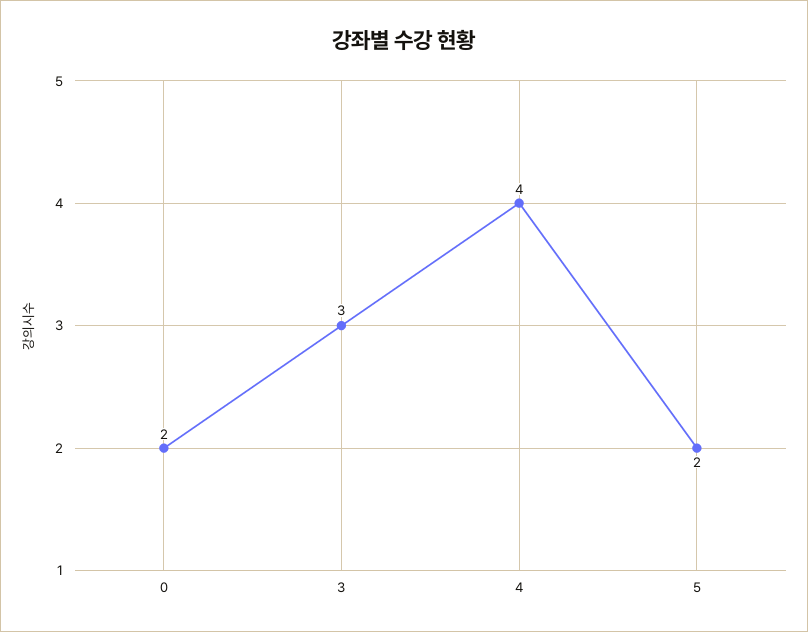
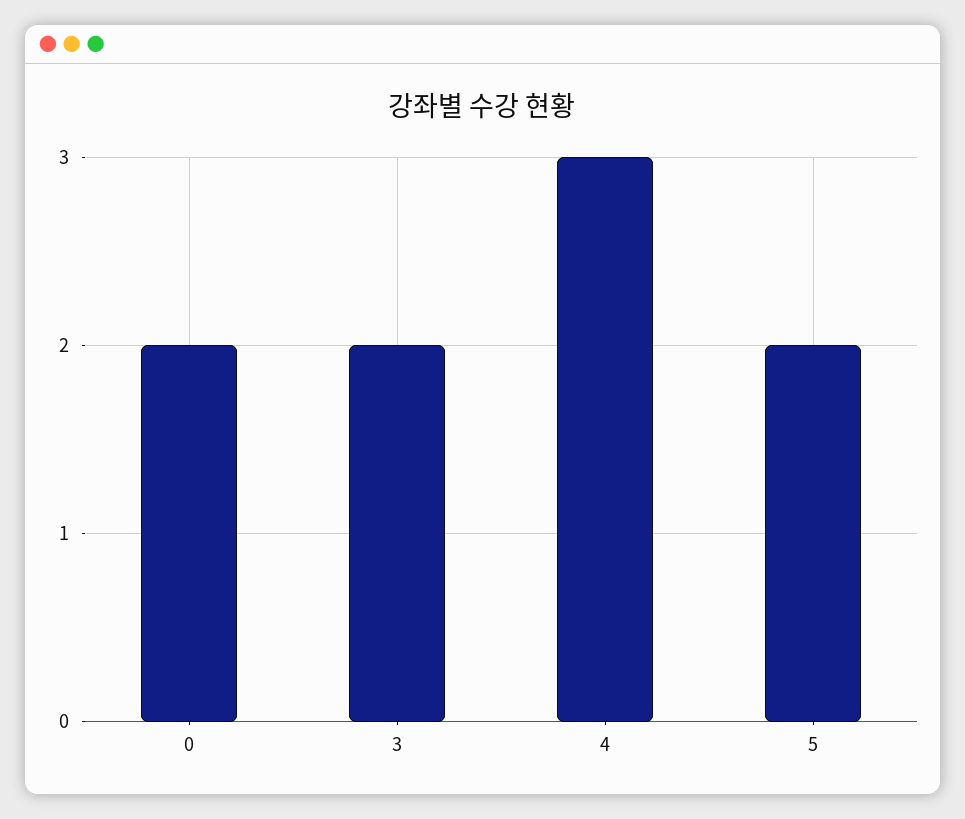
  {
    "0": 2,
-   "3": 3,
+   "3": 2,
-   "4": 4,
+   "4": 3,
    "5": 2
  }

